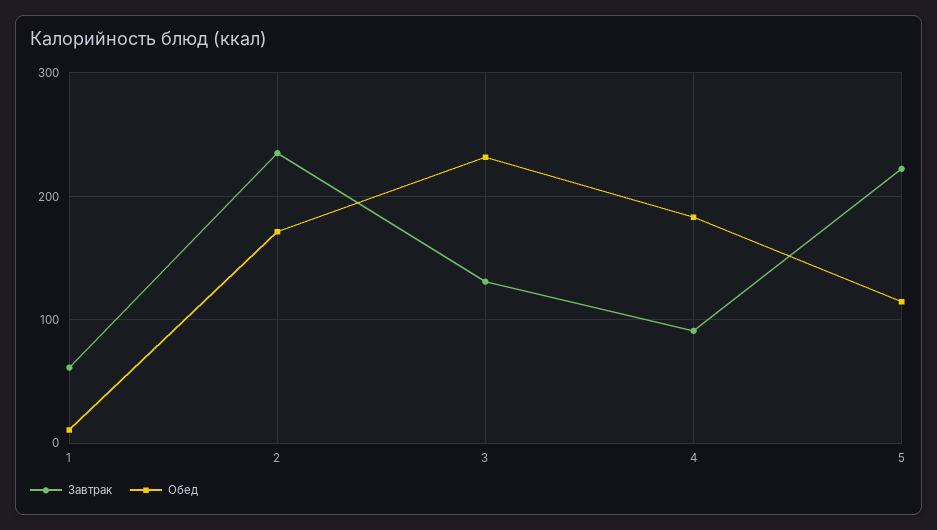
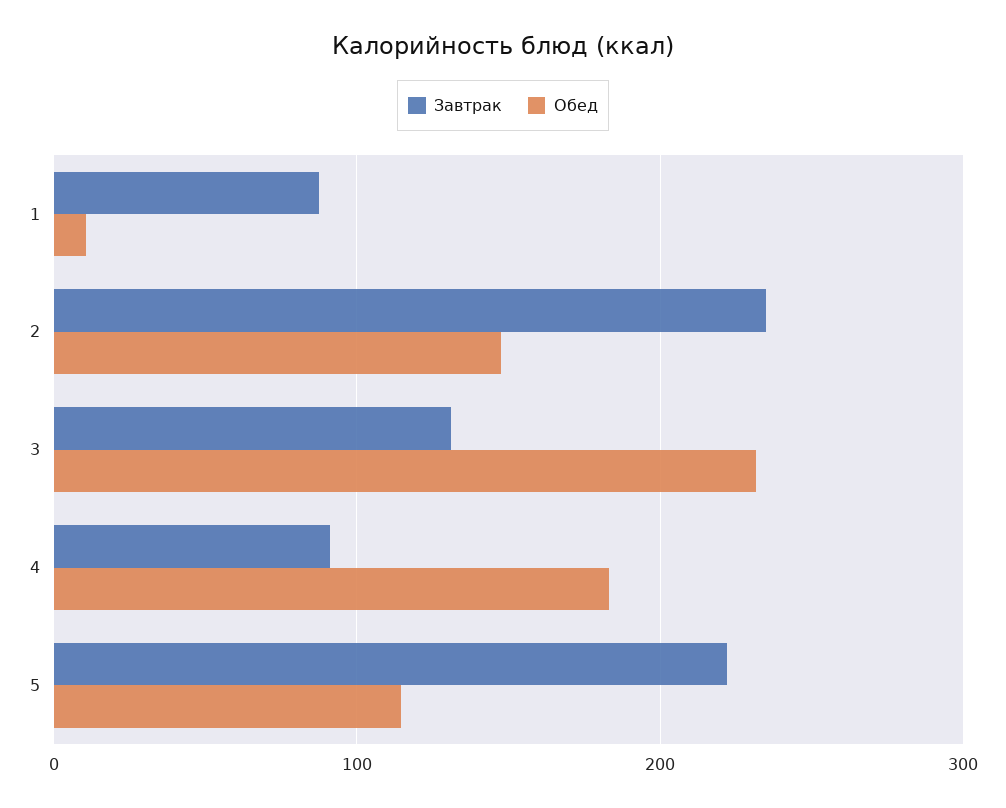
  {
    "Завтрак": {
-     "1": 60,
+     "1": 90,
      "2": 240,
      "3": 130,
      "4": 90,
      "5": 220
    },
    "Обед": {
      "1": 10,
-     "2": 170,
+     "2": 150,
      "3": 230,
      "4": 180,
      "5": 110
    }
  }

